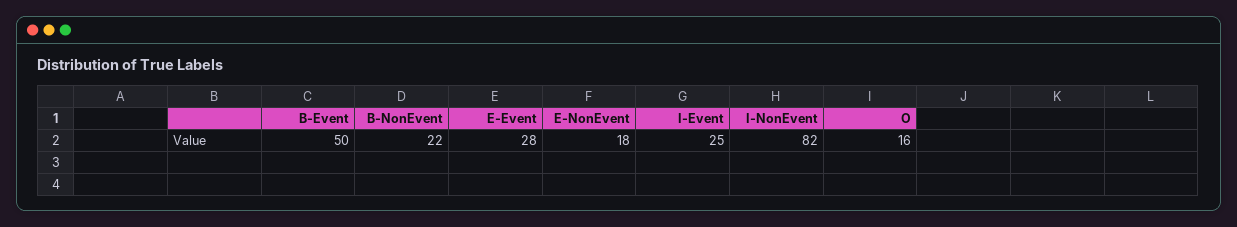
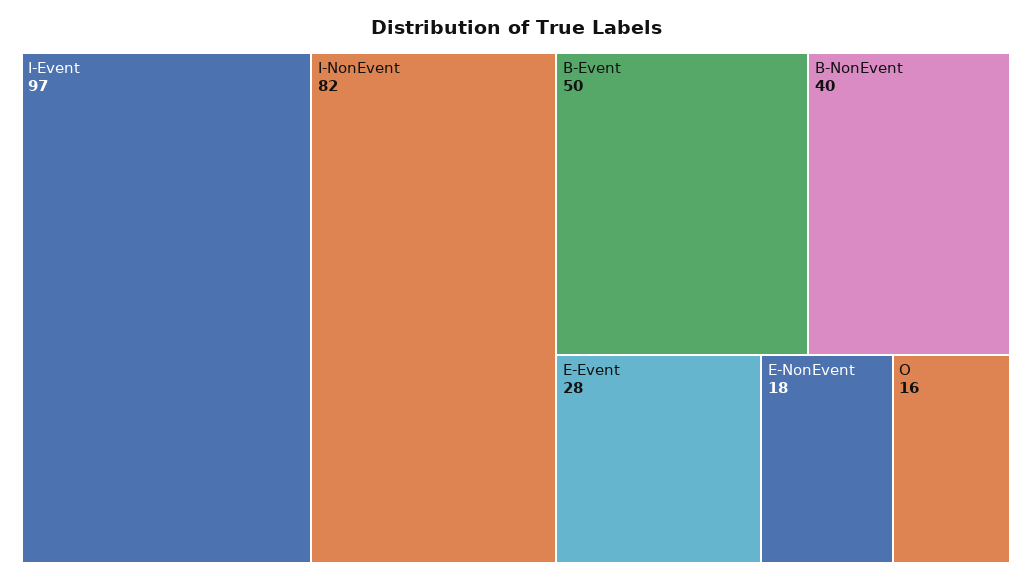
  {
    "B-Event": 50,
-   "B-NonEvent": 22,
+   "B-NonEvent": 40,
    "E-Event": 28,
    "E-NonEvent": 18,
-   "I-Event": 25,
+   "I-Event": 97,
    "I-NonEvent": 82,
    "O": 16
  }

